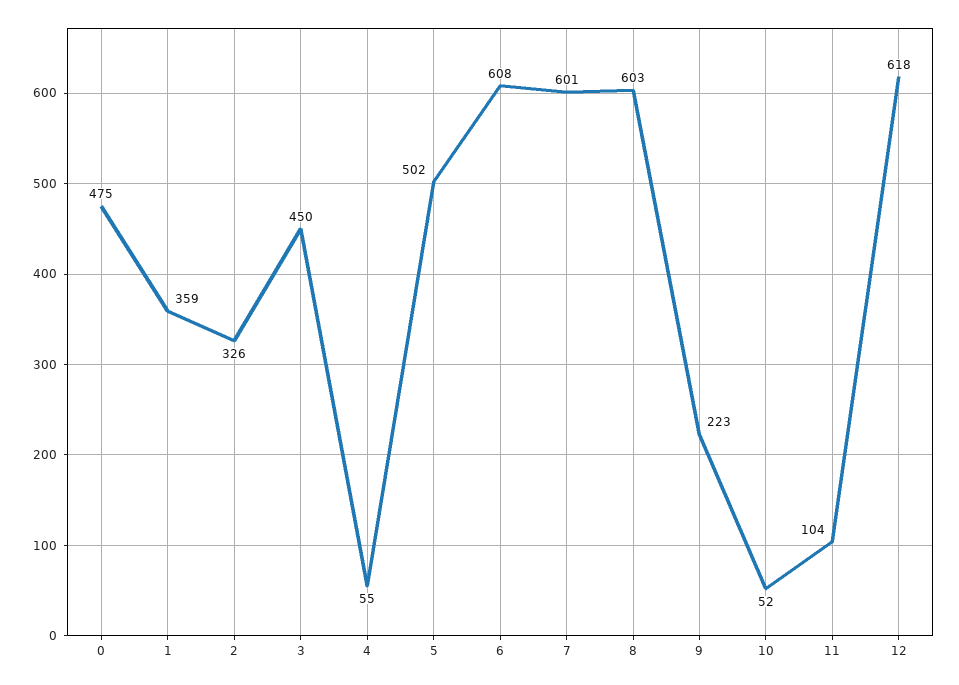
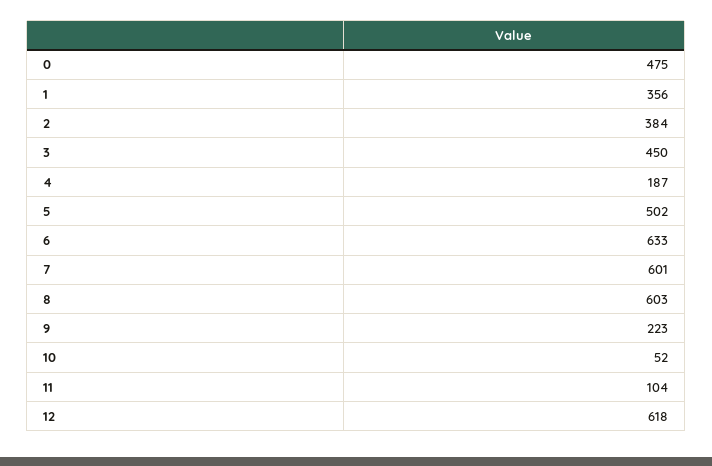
  {
    "0": 475,
-   "1": 359,
+   "1": 356,
-   "2": 326,
+   "2": 384,
    "3": 450,
-   "4": 55,
+   "4": 187,
    "5": 502,
-   "6": 608,
+   "6": 633,
    "7": 601,
    "8": 603,
    "9": 223,
    "10": 52,
    "11": 104,
    "12": 618
  }

